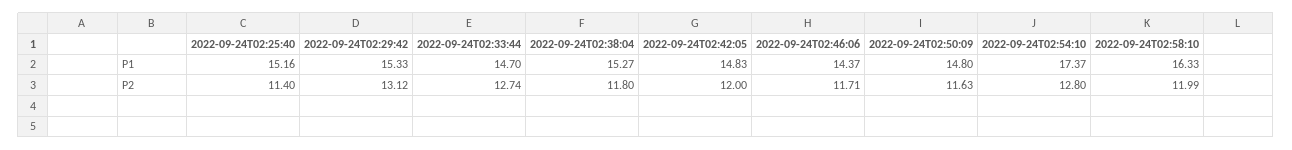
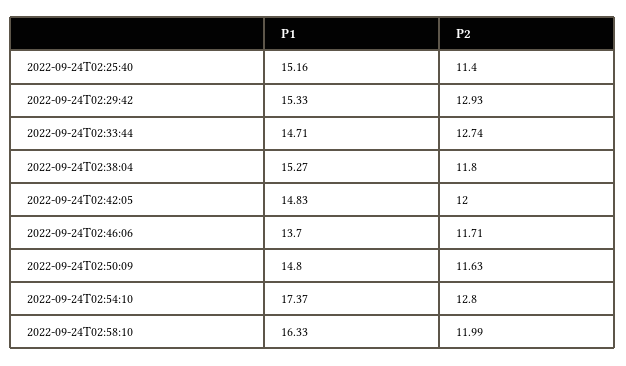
  {
    "2022-09-24T02:25:40": {
      "P1": 15.16,
      "P2": 11.4
    },
    "2022-09-24T02:29:42": {
      "P1": 15.33,
-     "P2": 13.12
+     "P2": 12.93
    },
    "2022-09-24T02:33:44": {
-     "P1": 14.7,
+     "P1": 14.71,
      "P2": 12.74
    },
    "2022-09-24T02:38:04": {
      "P1": 15.27,
      "P2": 11.8
    },
    "2022-09-24T02:42:05": {
      "P1": 14.83,
      "P2": 12
    },
    "2022-09-24T02:46:06": {
-     "P1": 14.37,
+     "P1": 13.7,
      "P2": 11.71
    },
    "2022-09-24T02:50:09": {
      "P1": 14.8,
      "P2": 11.63
    },
    "2022-09-24T02:54:10": {
      "P1": 17.37,
      "P2": 12.8
    },
    "2022-09-24T02:58:10": {
      "P1": 16.33,
      "P2": 11.99
    }
  }

